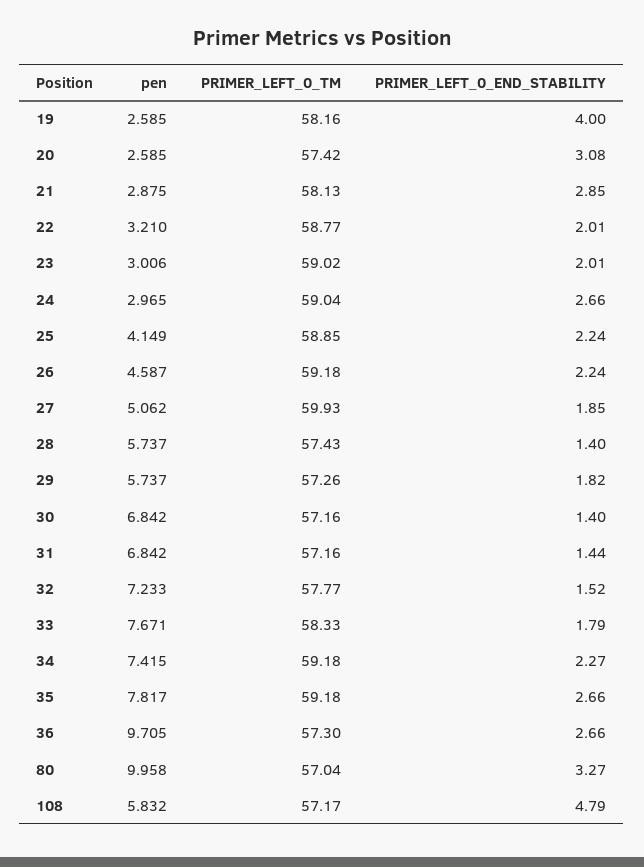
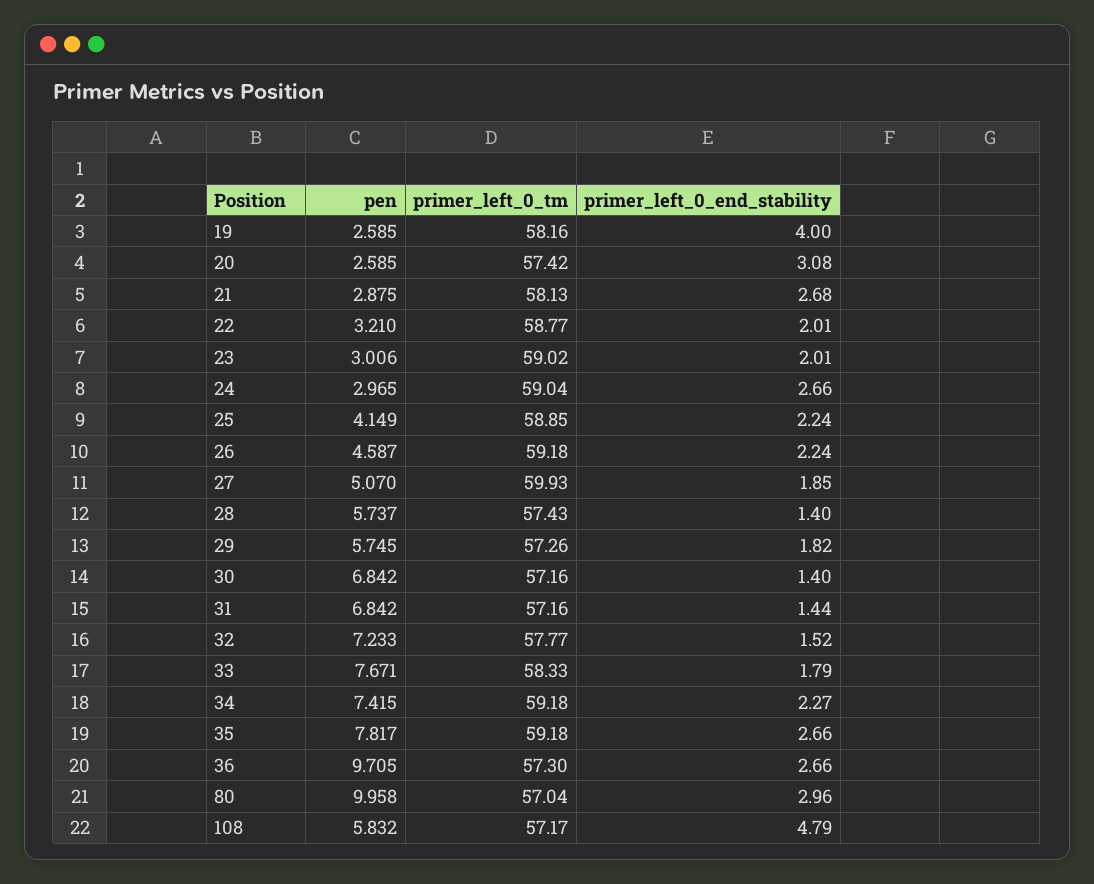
  {
    "pen": {
      "19": 2.585,
      "20": 2.585,
      "21": 2.875,
      "22": 3.21,
      "23": 3.006,
      "24": 2.965,
      "25": 4.149,
      "26": 4.587,
-     "27": 5.062,
+     "27": 5.07,
      "28": 5.737,
-     "29": 5.737,
+     "29": 5.745,
      "30": 6.842,
      "31": 6.842,
      "32": 7.233,
      "33": 7.671,
      "34": 7.415,
      "35": 7.817,
      "36": 9.705,
      "80": 9.958,
      "108": 5.832
    },
    "PRIMER_LEFT_0_TM": {
      "19": 58.16,
      "20": 57.42,
      "21": 58.13,
      "22": 58.77,
      "23": 59.02,
      "24": 59.04,
      "25": 58.85,
      "26": 59.18,
      "27": 59.93,
      "28": 57.43,
      "29": 57.26,
      "30": 57.16,
      "31": 57.16,
      "32": 57.77,
      "33": 58.33,
      "34": 59.18,
      "35": 59.18,
      "36": 57.3,
      "80": 57.04,
      "108": 57.17
    },
    "PRIMER_LEFT_0_END_STABILITY": {
      "19": 4,
      "20": 3.08,
-     "21": 2.85,
+     "21": 2.68,
      "22": 2.01,
      "23": 2.01,
      "24": 2.66,
      "25": 2.24,
      "26": 2.24,
      "27": 1.85,
      "28": 1.4,
      "29": 1.82,
      "30": 1.4,
      "31": 1.44,
      "32": 1.52,
      "33": 1.79,
      "34": 2.27,
      "35": 2.66,
      "36": 2.66,
-     "80": 3.27,
+     "80": 2.96,
      "108": 4.79
    }
  }

